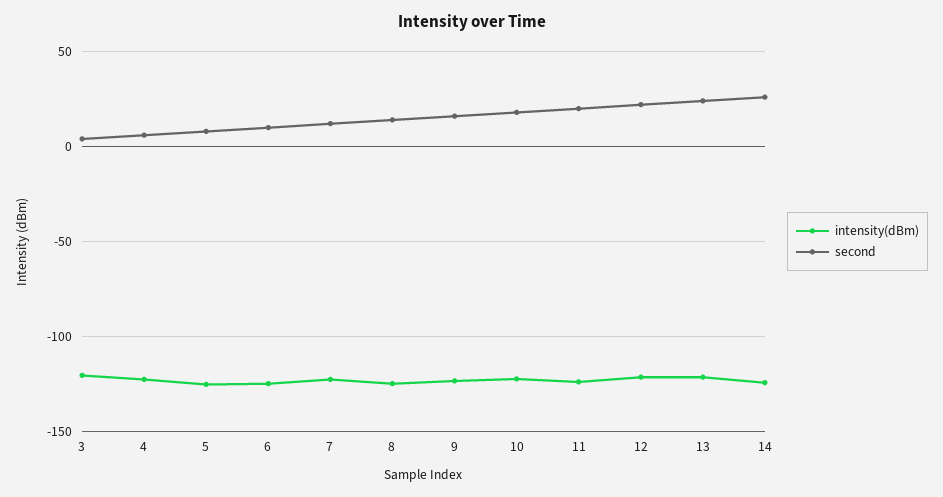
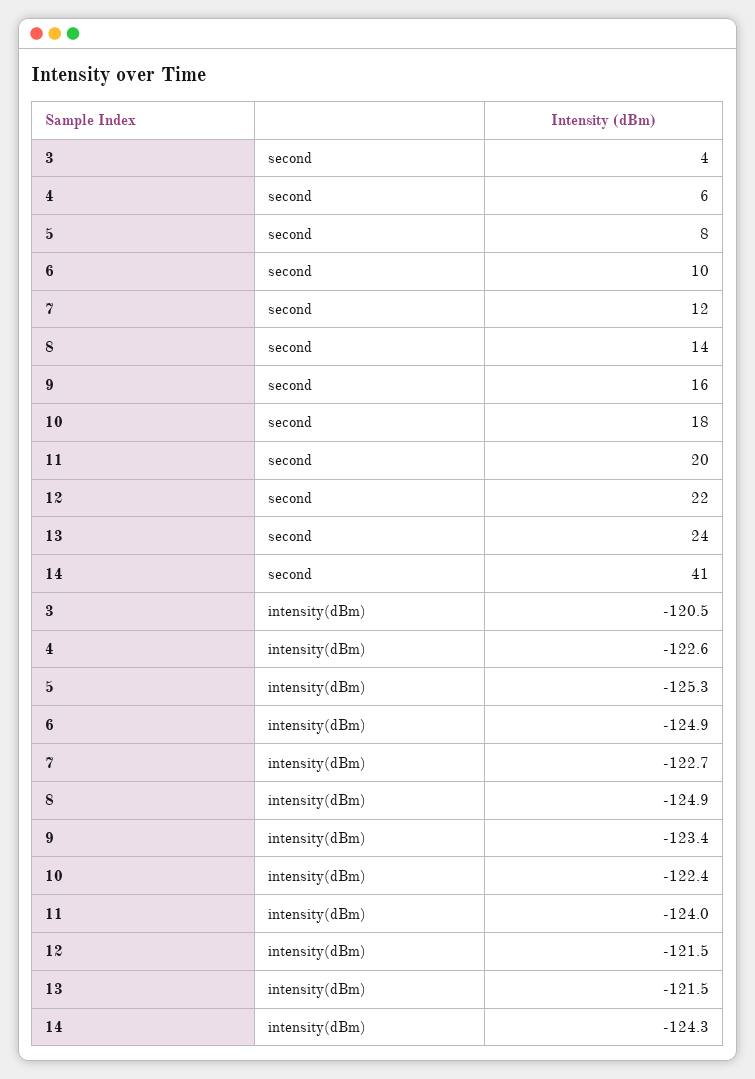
  {
    "intensity(dBm)": {
      "3": -120.5,
      "4": -122.6,
      "5": -125.3,
      "6": -124.9,
      "7": -122.7,
      "8": -124.9,
      "9": -123.4,
      "10": -122.4,
      "11": -124,
      "12": -121.5,
      "13": -121.5,
      "14": -124.3
    },
    "second": {
      "3": 4,
      "4": 6,
      "5": 8,
      "6": 10,
      "7": 12,
      "8": 14,
      "9": 16,
      "10": 18,
      "11": 20,
      "12": 22,
      "13": 24,
-     "14": 25
+     "14": 41
    }
  }

